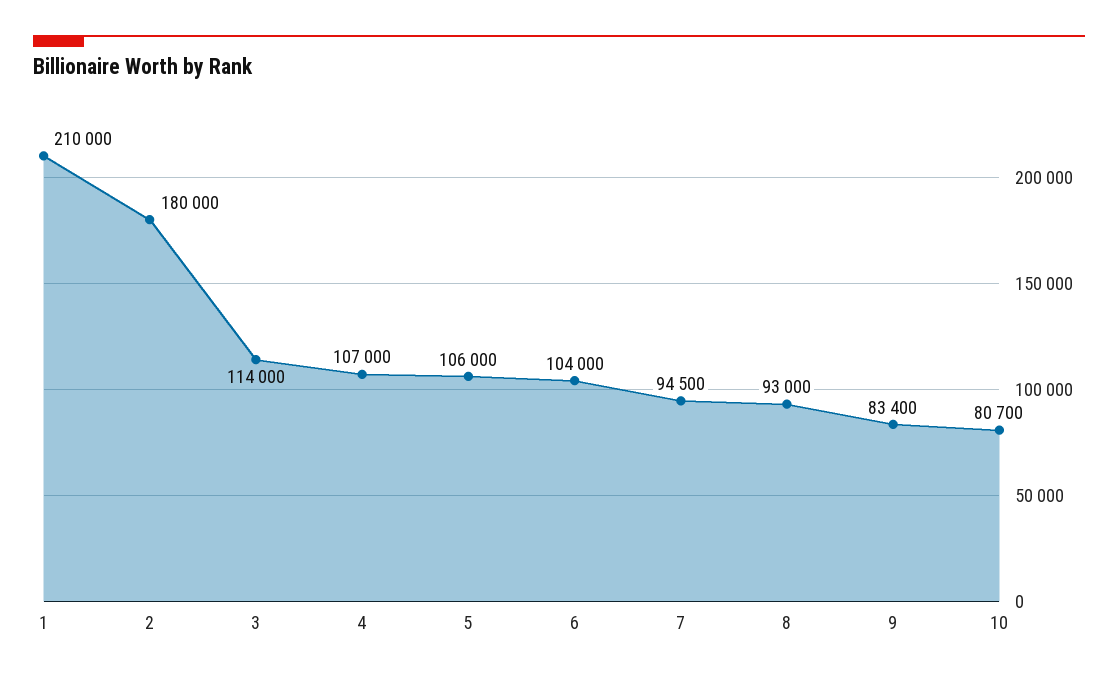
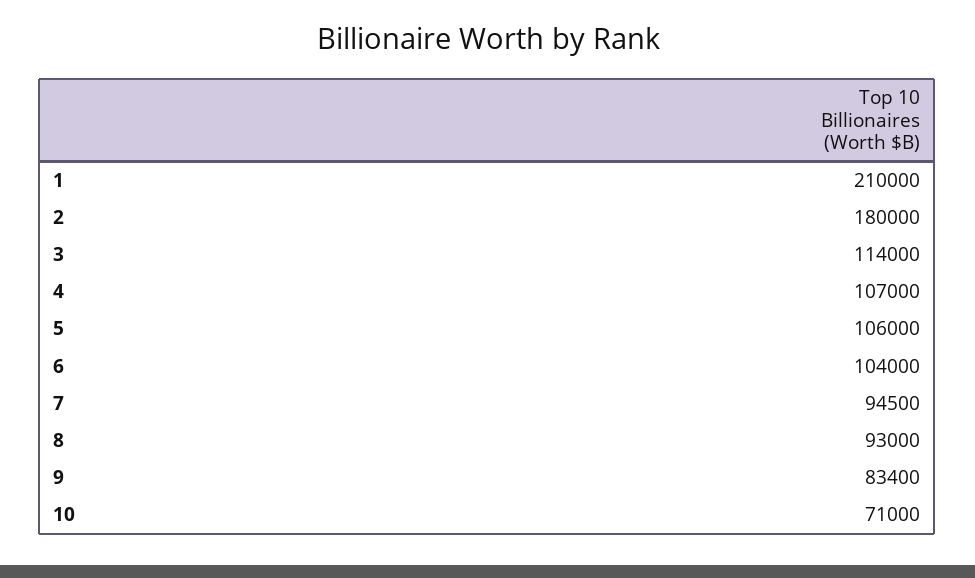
  {
    "1": 210000,
    "2": 180000,
    "3": 114000,
    "4": 107000,
    "5": 106000,
    "6": 104000,
    "7": 94500,
    "8": 93000,
    "9": 83400,
-   "10": 80700
+   "10": 71000
  }

